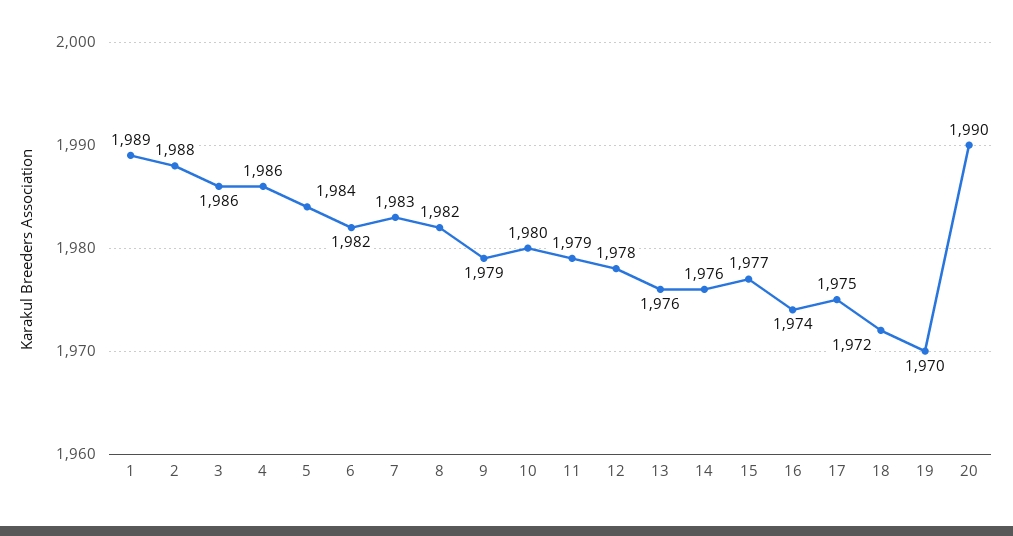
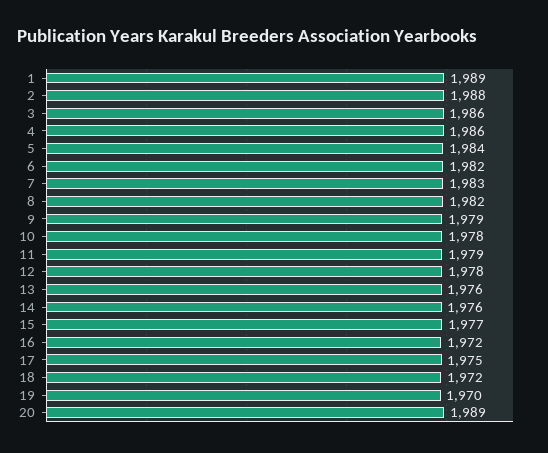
  {
    "1": 1989,
    "2": 1988,
    "3": 1986,
    "4": 1986,
    "5": 1984,
    "6": 1982,
    "7": 1983,
    "8": 1982,
    "9": 1979,
-   "10": 1980,
+   "10": 1978,
    "11": 1979,
    "12": 1978,
    "13": 1976,
    "14": 1976,
    "15": 1977,
-   "16": 1974,
+   "16": 1972,
    "17": 1975,
    "18": 1972,
    "19": 1970,
-   "20": 1990
+   "20": 1989
  }

